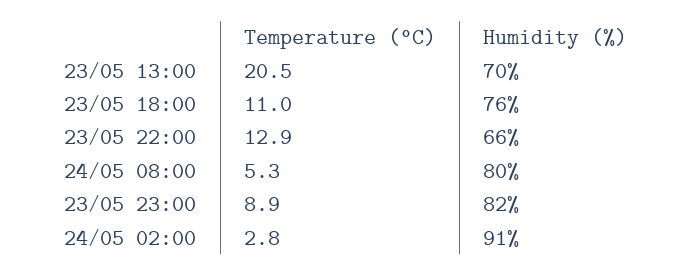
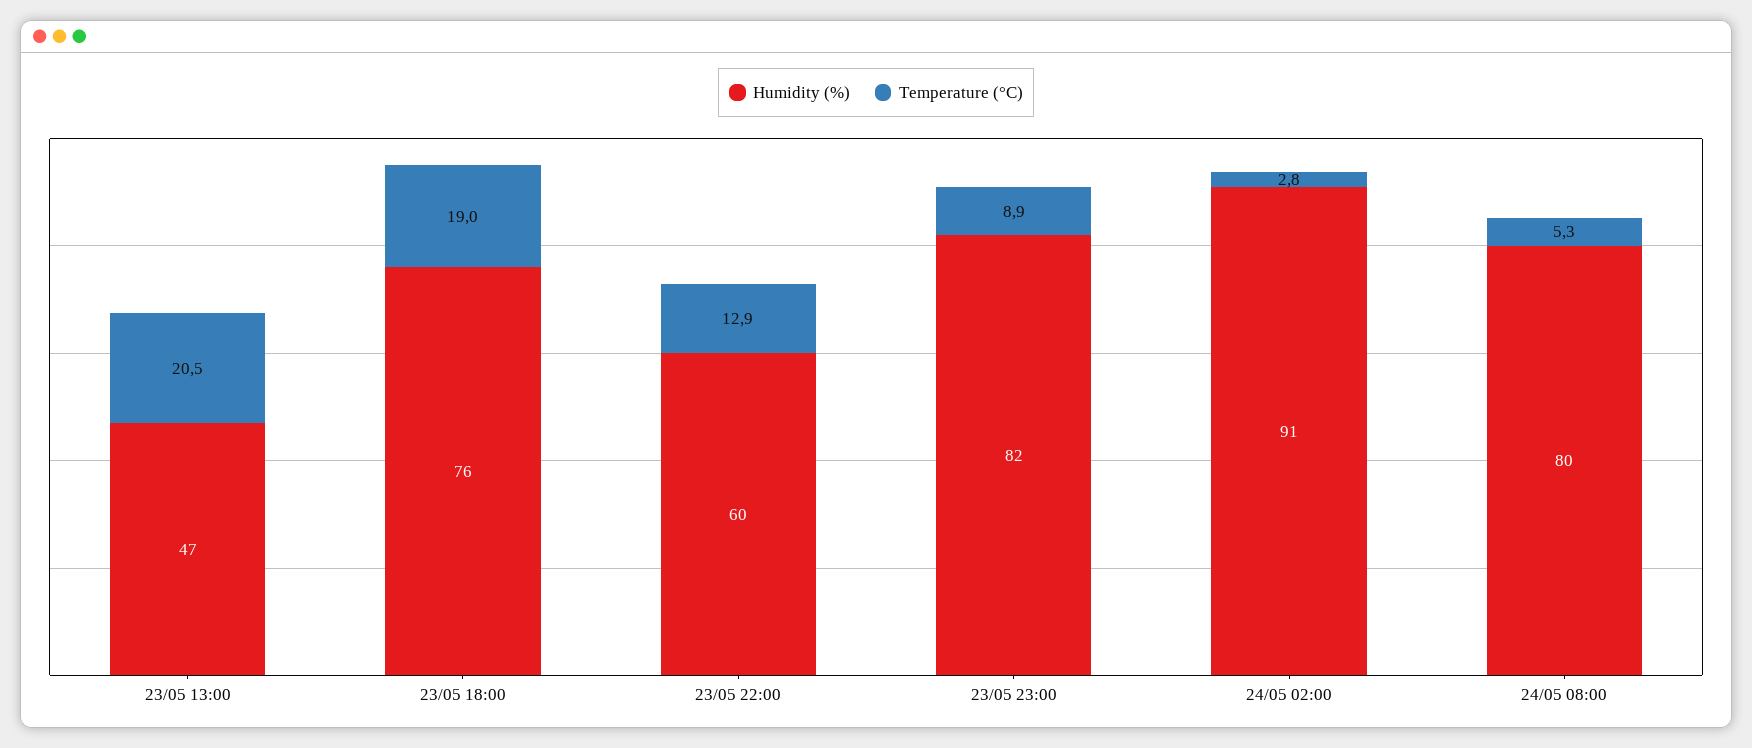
  {
    "Temperature (°C)": {
      "23/05 13:00": 20.5,
-     "23/05 18:00": 11,
+     "23/05 18:00": 19,
      "23/05 22:00": 12.9,
      "24/05 08:00": 5.3,
      "23/05 23:00": 8.9,
      "24/05 02:00": 2.8
    },
    "Humidity (%)": {
-     "23/05 13:00": 70,
+     "23/05 13:00": 47,
      "23/05 18:00": 76,
-     "23/05 22:00": 66,
+     "23/05 22:00": 60,
      "24/05 08:00": 80,
      "23/05 23:00": 82,
      "24/05 02:00": 91
    }
  }

